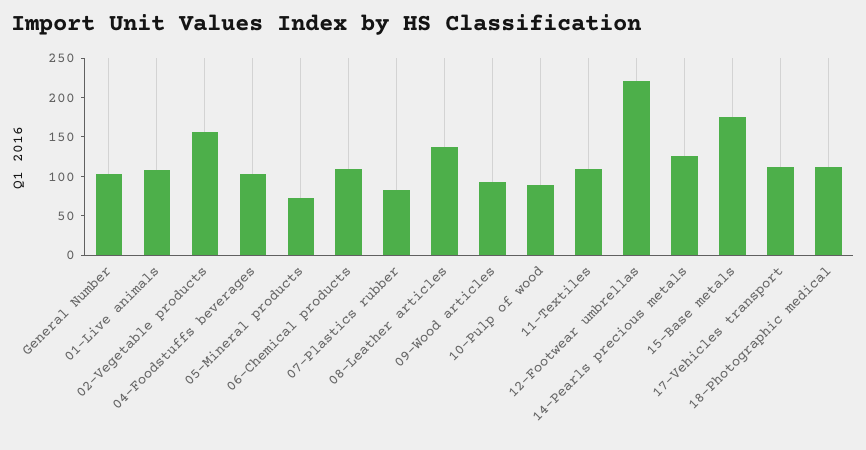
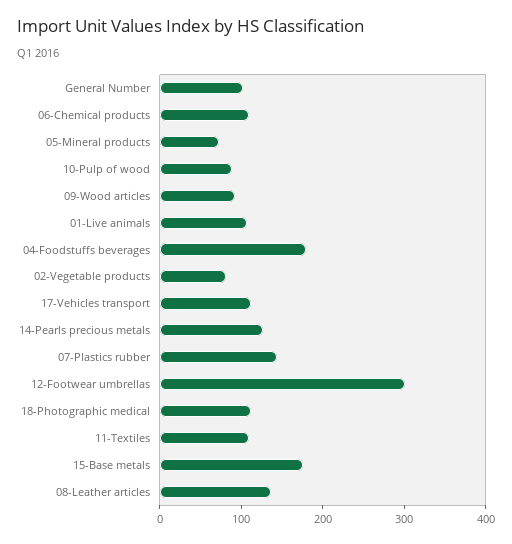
  {
    "General Number": 100,
    "01-Live animals": 100,
-   "02-Vegetable products": 150,
+   "02-Vegetable products": 80,
-   "04-Foodstuffs beverages": 100,
+   "04-Foodstuffs beverages": 180,
    "05-Mineral products": 80,
    "06-Chemical products": 100,
-   "07-Plastics rubber": 75,
+   "07-Plastics rubber": 140,
    "08-Leather articles": 140,
    "09-Wood articles": 100,
    "10-Pulp of wood": 80,
    "11-Textiles": 100,
-   "12-Footwear umbrellas": 225,
+   "12-Footwear umbrellas": 300,
    "14-Pearls precious metals": 120,
    "15-Base metals": 180,
    "17-Vehicles transport": 120,
    "18-Photographic medical": 120
  }

